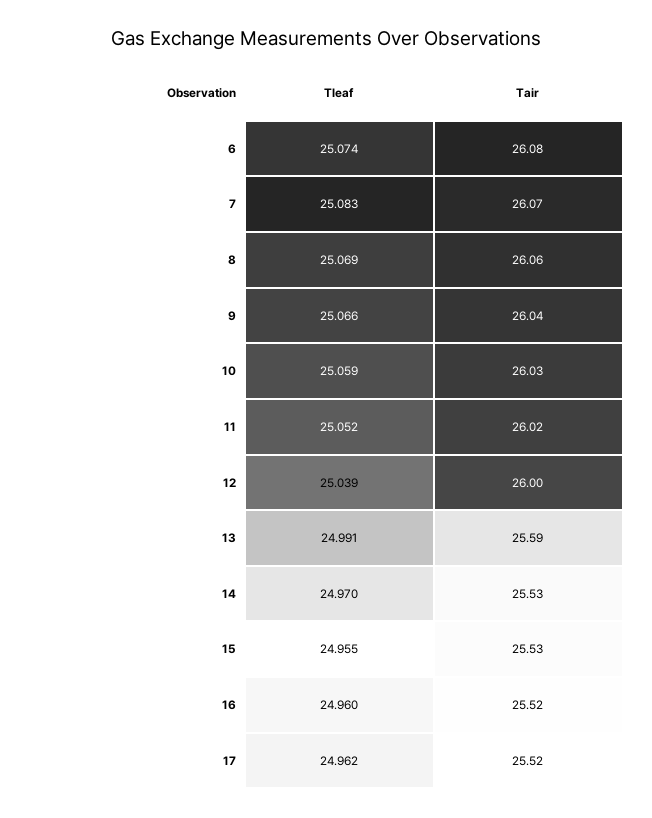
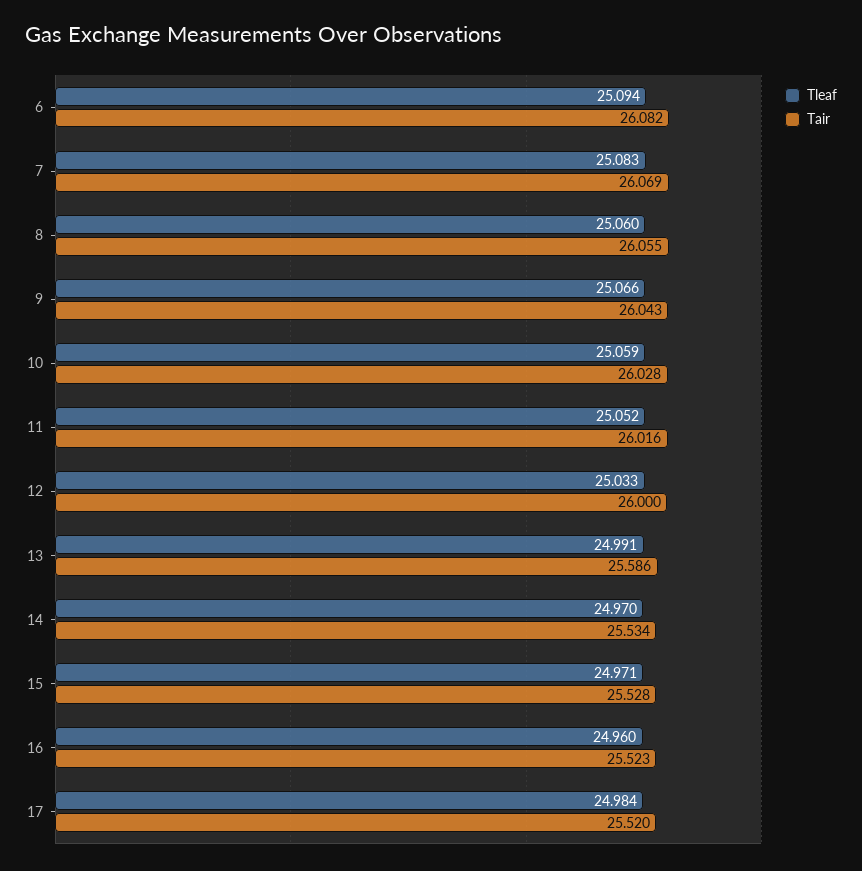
  {
    "Tleaf": {
-     "6": 25.074,
+     "6": 25.094,
      "7": 25.083,
-     "8": 25.069,
+     "8": 25.06,
      "9": 25.066,
      "10": 25.059,
      "11": 25.052,
-     "12": 25.039,
+     "12": 25.033,
      "13": 24.991,
      "14": 24.97,
-     "15": 24.955,
+     "15": 24.971,
      "16": 24.96,
-     "17": 24.962
+     "17": 24.984
    },
    "Tair": {
      "6": 26.082,
      "7": 26.069,
      "8": 26.055,
      "9": 26.043,
      "10": 26.028,
      "11": 26.016,
      "12": 26,
      "13": 25.586,
      "14": 25.534,
      "15": 25.528,
      "16": 25.523,
      "17": 25.52
    }
  }

